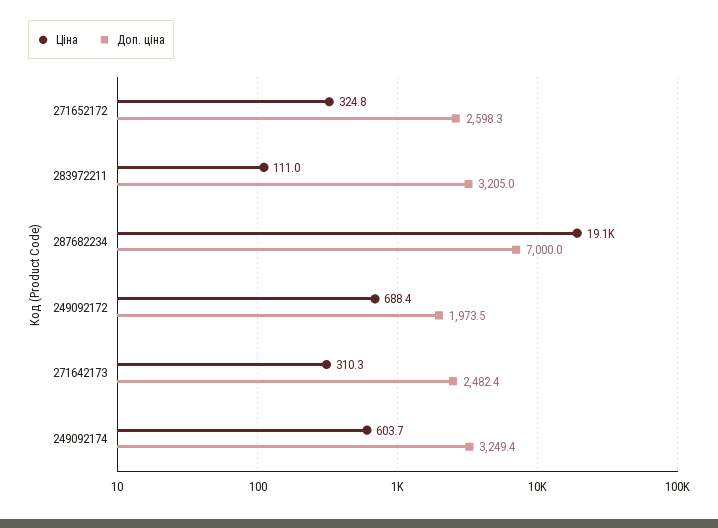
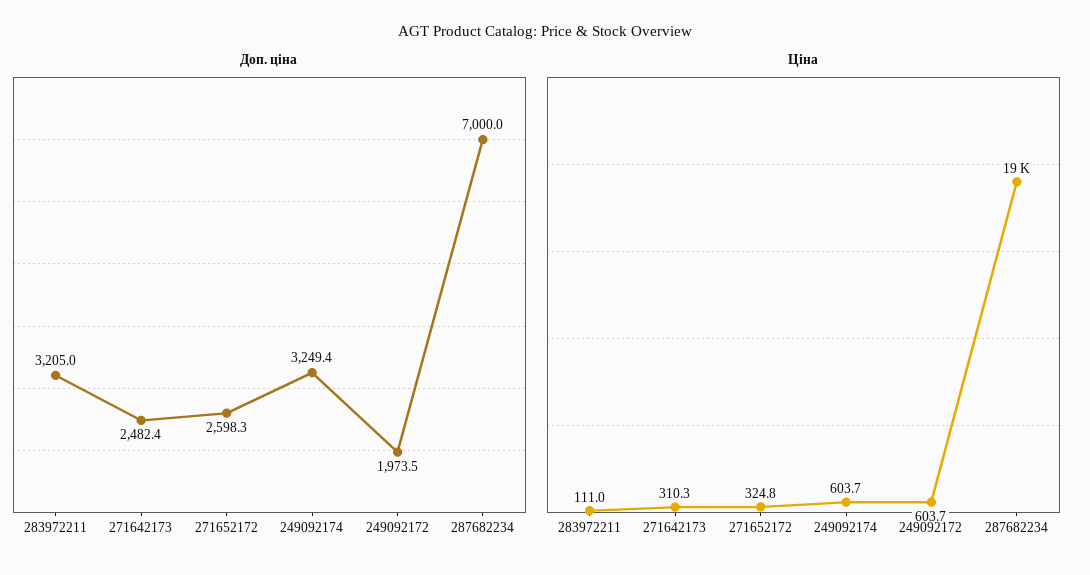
  {
    "Ціна": {
      "271652172": 324.8,
      "283972211": 111,
      "287682234": 19100,
-     "249092172": 688.4,
+     "249092172": 603.7,
      "271642173": 310.3,
      "249092174": 603.7
    },
    "Доп. ціна": {
      "271652172": 2598.3,
      "283972211": 3205,
      "287682234": 7000,
      "249092172": 1973.5,
      "271642173": 2482.4,
      "249092174": 3249.4
    }
  }

